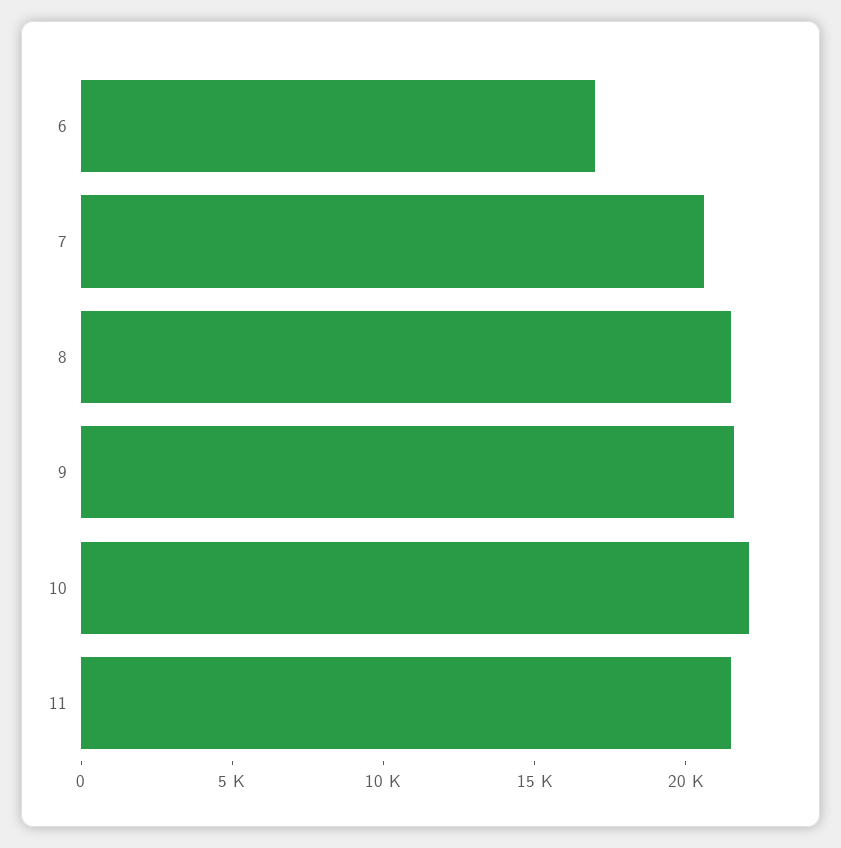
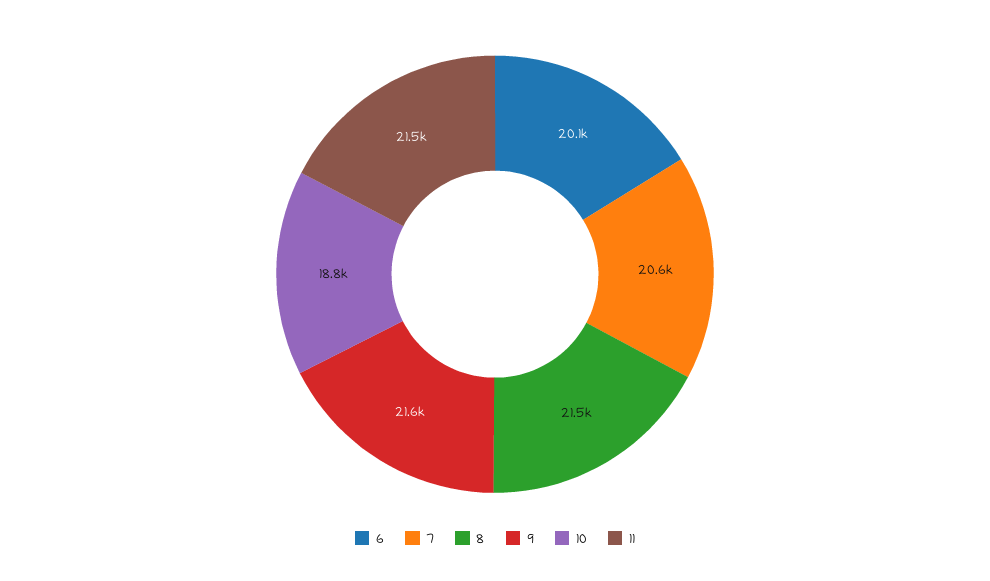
  {
-   "6": 17000,
+   "6": 20100,
    "7": 20600,
    "8": 21500,
    "9": 21600,
-   "10": 22000,
+   "10": 18800,
    "11": 21500
  }

